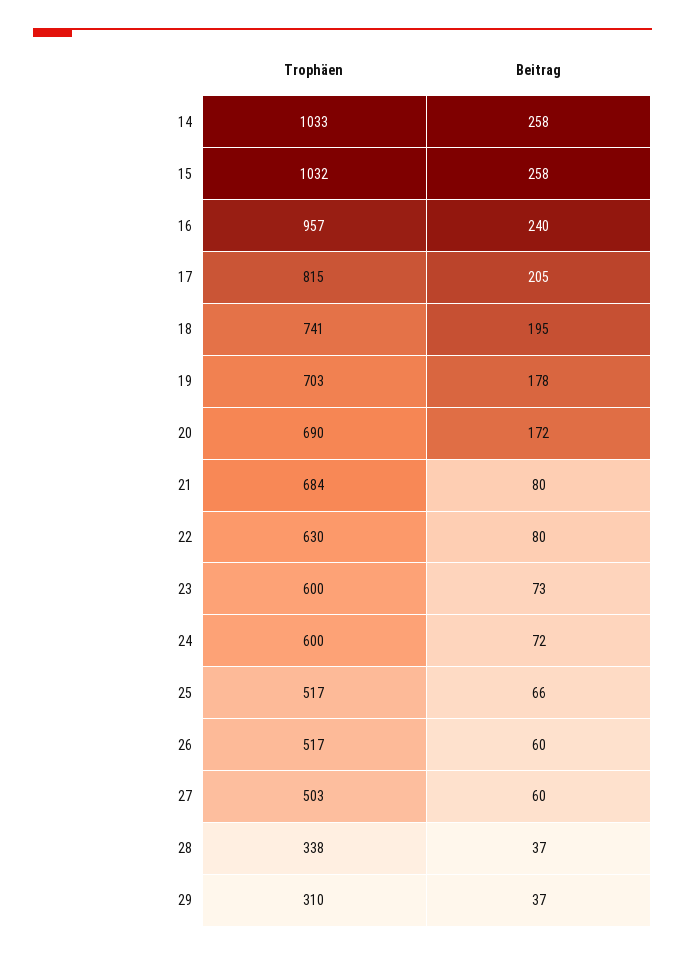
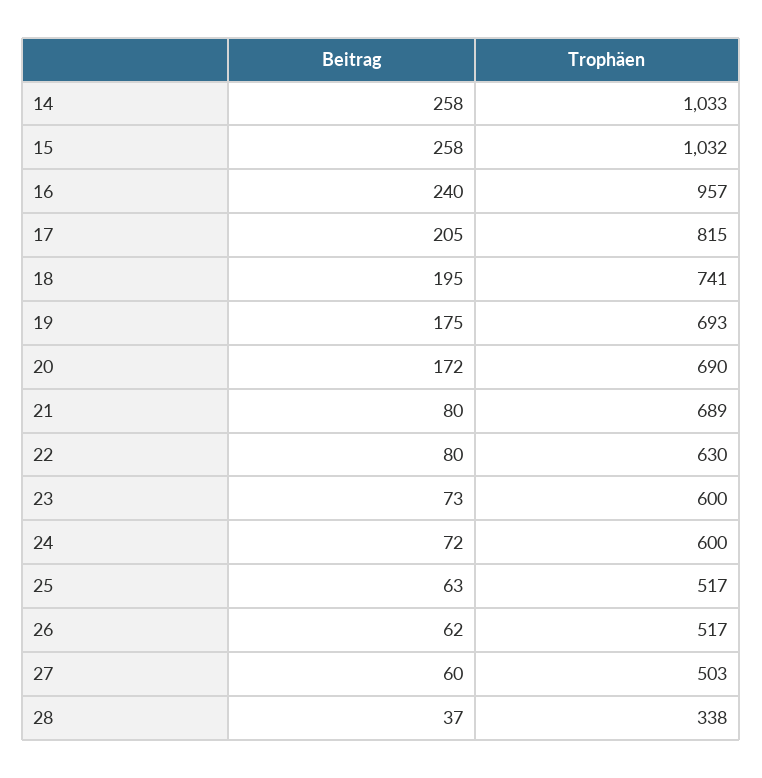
  {
    "Trophäen": {
      "14": 1033,
      "15": 1032,
      "16": 957,
      "17": 815,
      "18": 741,
-     "19": 703,
+     "19": 693,
      "20": 690,
-     "21": 684,
+     "21": 689,
      "22": 630,
      "23": 600,
      "24": 600,
      "25": 517,
      "26": 517,
      "27": 503,
-     "28": 338,
+     "28": 338
-     "29": 310
    },
    "Beitrag": {
      "14": 258,
      "15": 258,
      "16": 240,
      "17": 205,
      "18": 195,
-     "19": 178,
+     "19": 175,
      "20": 172,
      "21": 80,
      "22": 80,
      "23": 73,
      "24": 72,
-     "25": 66,
+     "25": 63,
-     "26": 60,
+     "26": 62,
      "27": 60,
-     "28": 37,
+     "28": 37
-     "29": 37
    }
  }

